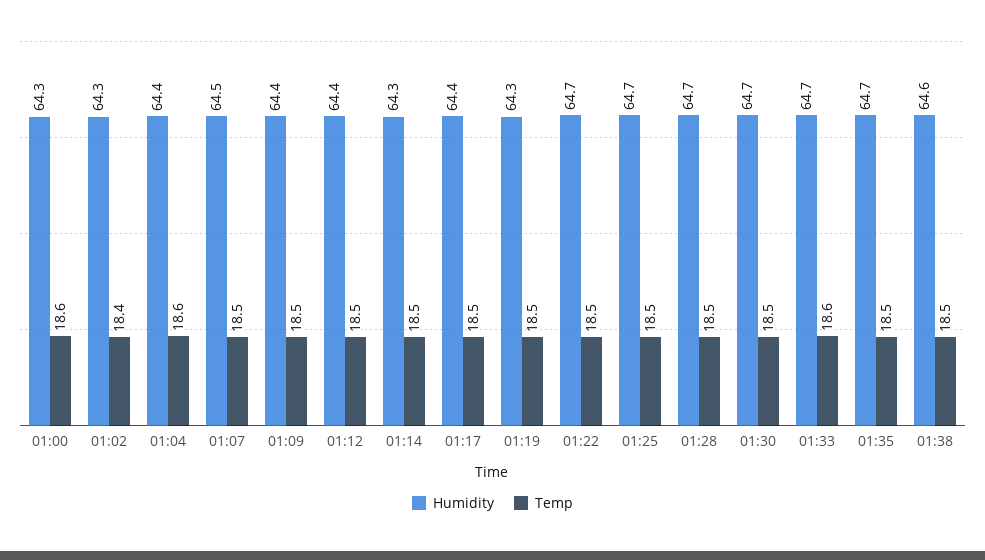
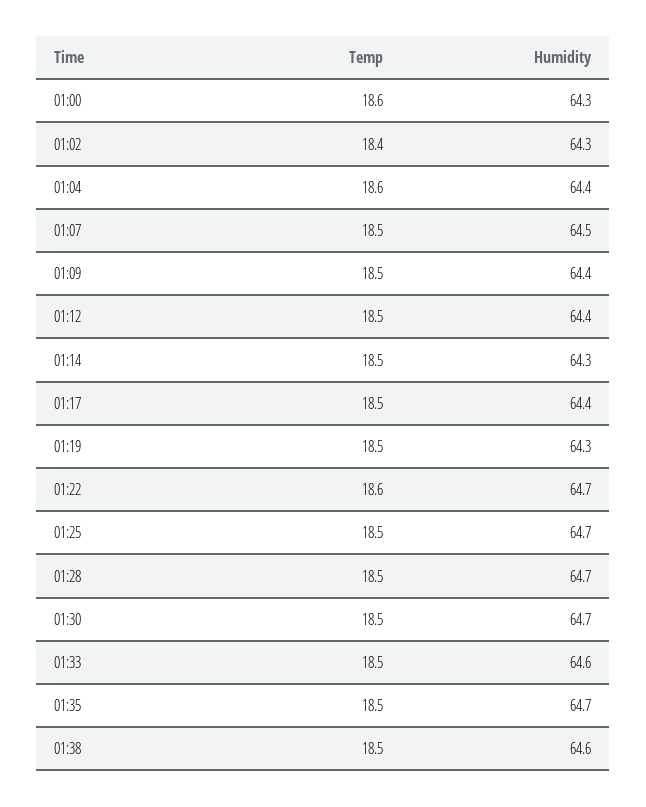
  {
    "Humidity": {
      "01:00": 64.3,
      "01:02": 64.3,
      "01:04": 64.4,
      "01:07": 64.5,
      "01:09": 64.4,
      "01:12": 64.4,
      "01:14": 64.3,
      "01:17": 64.4,
      "01:19": 64.3,
      "01:22": 64.7,
      "01:25": 64.7,
      "01:28": 64.7,
      "01:30": 64.7,
-     "01:33": 64.7,
+     "01:33": 64.6,
      "01:35": 64.7,
      "01:38": 64.6
    },
    "Temp": {
      "01:00": 18.6,
      "01:02": 18.4,
      "01:04": 18.6,
      "01:07": 18.5,
      "01:09": 18.5,
      "01:12": 18.5,
      "01:14": 18.5,
      "01:17": 18.5,
      "01:19": 18.5,
-     "01:22": 18.5,
+     "01:22": 18.6,
      "01:25": 18.5,
      "01:28": 18.5,
      "01:30": 18.5,
-     "01:33": 18.6,
+     "01:33": 18.5,
      "01:35": 18.5,
      "01:38": 18.5
    }
  }

